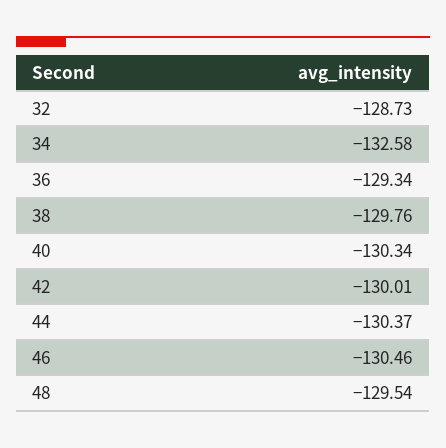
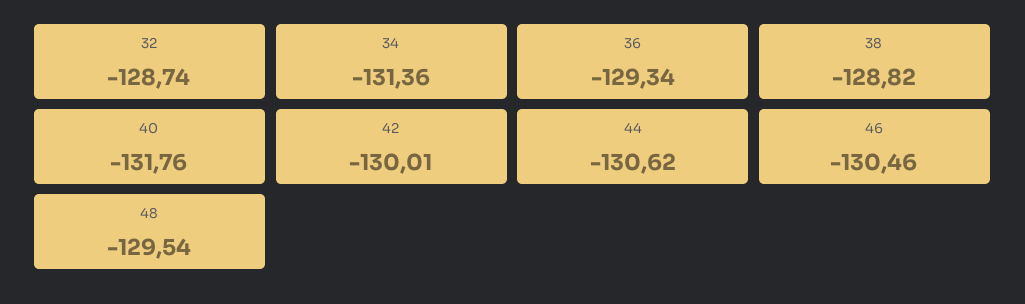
  {
-   "32": -128.73,
+   "32": -128.74,
-   "34": -132.58,
+   "34": -131.36,
    "36": -129.34,
-   "38": -129.76,
+   "38": -128.82,
-   "40": -130.34,
+   "40": -131.76,
    "42": -130.01,
-   "44": -130.37,
+   "44": -130.62,
    "46": -130.46,
    "48": -129.54
  }

